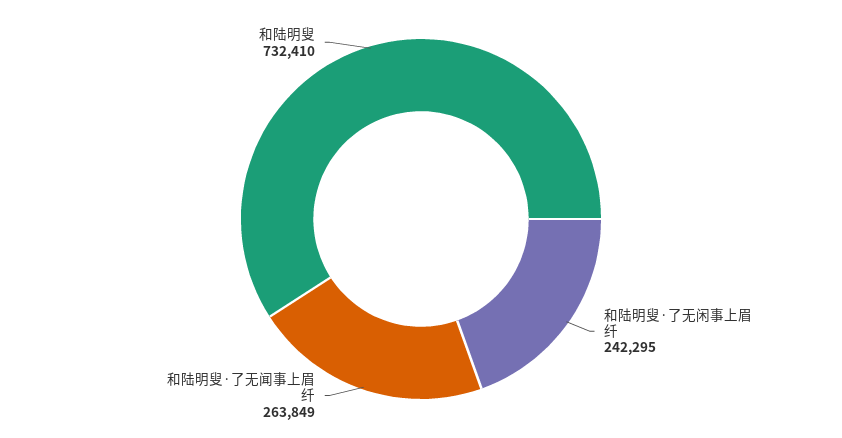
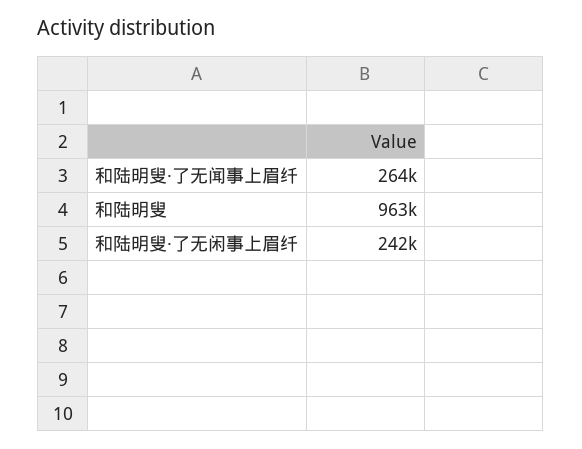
  {
    "和陆明叟·了无闲事上眉纤": 242295,
    "和陆明叟·了无闻事上眉纤": 263849,
-   "和陆明叟": 732410
+   "和陆明叟": 963000
  }

